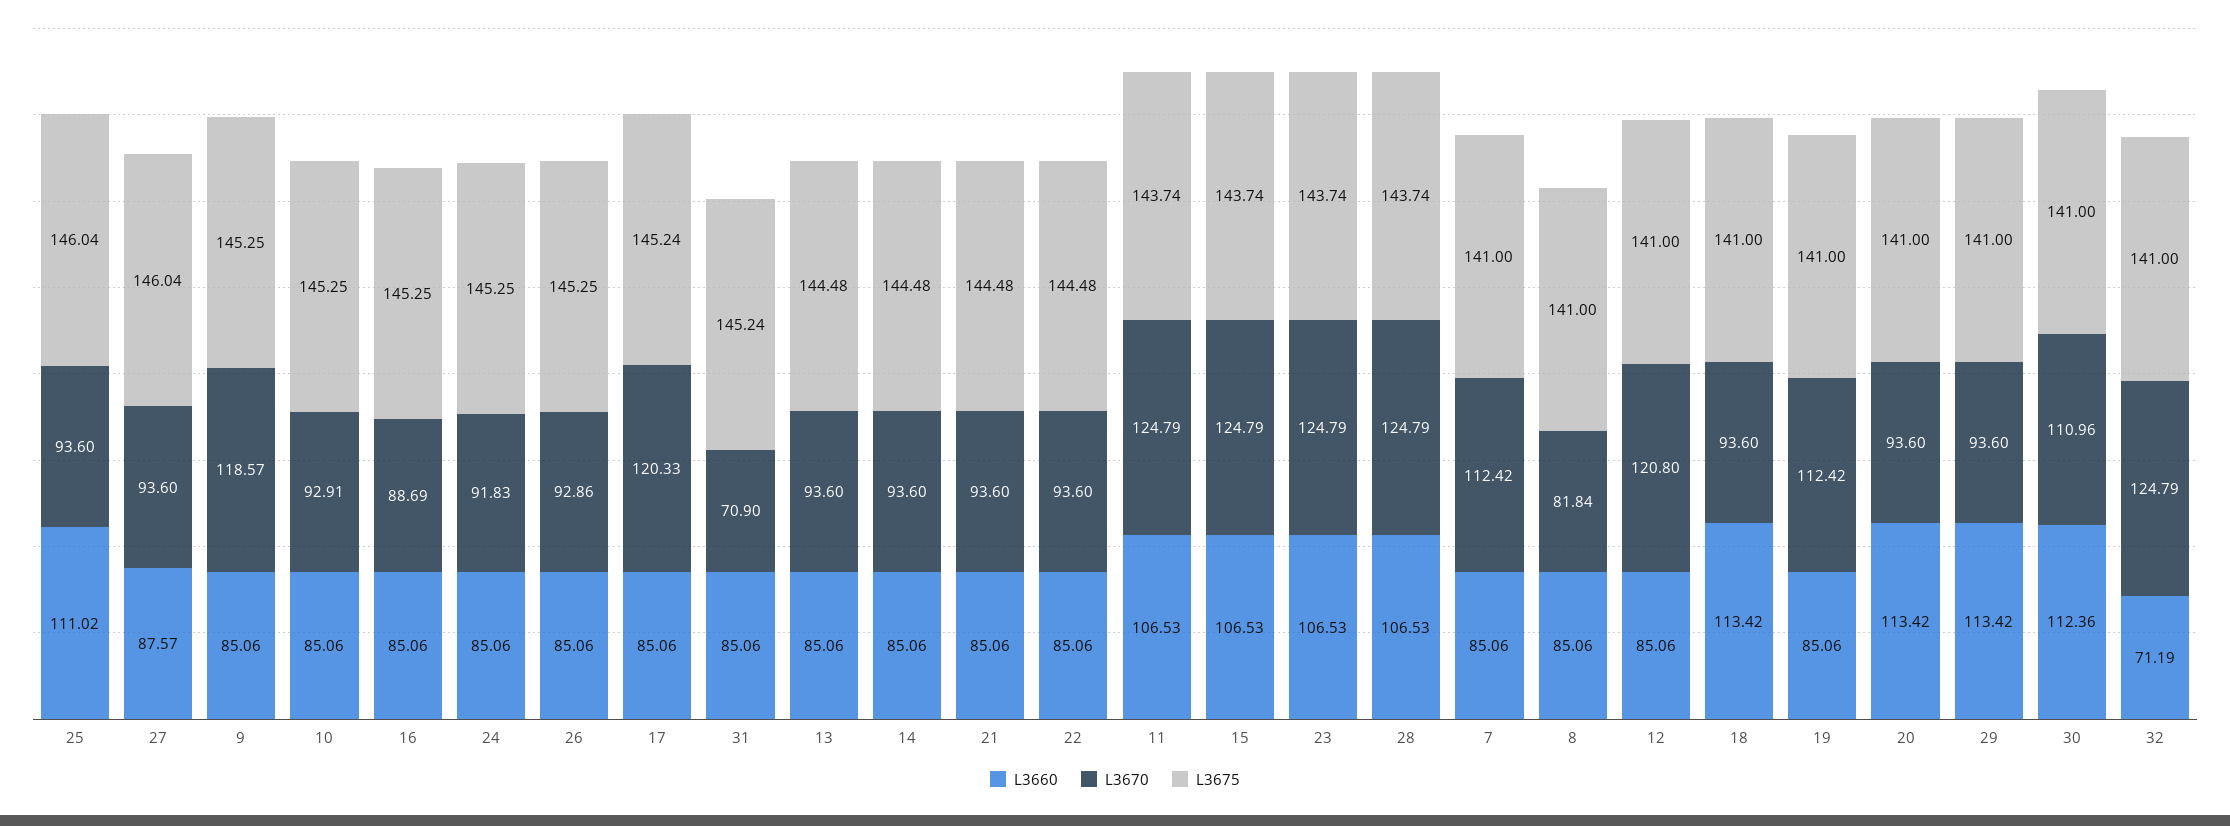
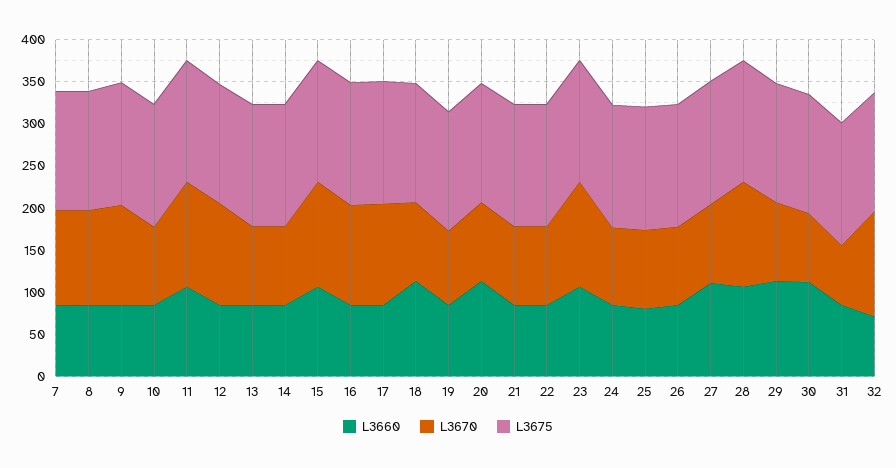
  {
    "L3660": {
-     "25": 111.02,
+     "25": 80,
-     "27": 87.57,
+     "27": 110,
      "9": 85.06,
      "10": 85.06,
      "16": 85.06,
      "24": 85.06,
      "26": 85.06,
      "17": 85.06,
      "31": 85.06,
      "13": 85.06,
      "14": 85.06,
      "21": 85.06,
      "22": 85.06,
      "11": 106.53,
      "15": 106.53,
      "23": 106.53,
      "28": 106.53,
      "7": 85.06,
      "8": 85.06,
      "12": 85.06,
      "18": 113.42,
      "19": 85.06,
      "20": 113.42,
      "29": 113.42,
      "30": 112.36,
      "32": 71.19
    },
    "L3670": {
      "25": 93.6,
      "27": 93.6,
      "9": 118.57,
      "10": 92.91,
-     "16": 88.69,
+     "16": 120,
      "24": 91.83,
      "26": 92.86,
      "17": 120.33,
      "31": 70.9,
      "13": 93.6,
      "14": 93.6,
      "21": 93.6,
      "22": 93.6,
      "11": 124.79,
      "15": 124.79,
      "23": 124.79,
      "28": 124.79,
      "7": 112.42,
-     "8": 81.84,
+     "8": 110,
      "12": 120.8,
      "18": 93.6,
-     "19": 112.42,
+     "19": 90,
      "20": 93.6,
      "29": 93.6,
-     "30": 110.96,
+     "30": 80,
      "32": 124.79
    },
    "L3675": {
      "25": 146.04,
      "27": 146.04,
      "9": 145.25,
      "10": 145.25,
      "16": 145.25,
      "24": 145.25,
      "26": 145.25,
      "17": 145.24,
      "31": 145.24,
      "13": 144.48,
      "14": 144.48,
      "21": 144.48,
      "22": 144.48,
      "11": 143.74,
      "15": 143.74,
      "23": 143.74,
      "28": 143.74,
      "7": 141,
      "8": 141,
      "12": 141,
      "18": 141,
      "19": 141,
      "20": 141,
      "29": 141,
      "30": 141,
      "32": 141
    }
  }

